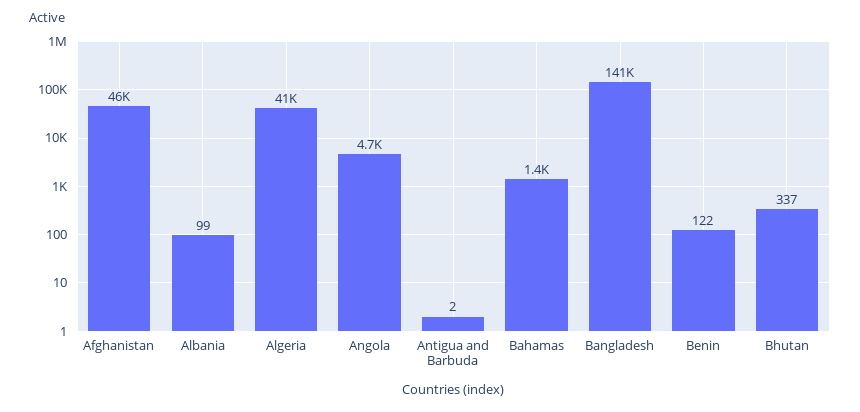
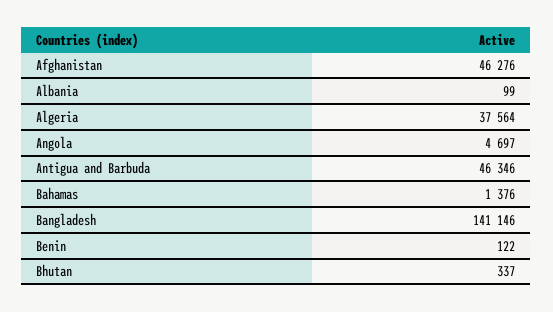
  {
    "Afghanistan": 46276,
    "Albania": 99,
-   "Algeria": 41000,
+   "Algeria": 37564,
    "Angola": 4697,
-   "Antigua and Barbuda": 2,
+   "Antigua and Barbuda": 46346,
    "Bahamas": 1376,
    "Bangladesh": 141146,
    "Benin": 122,
    "Bhutan": 337
  }

